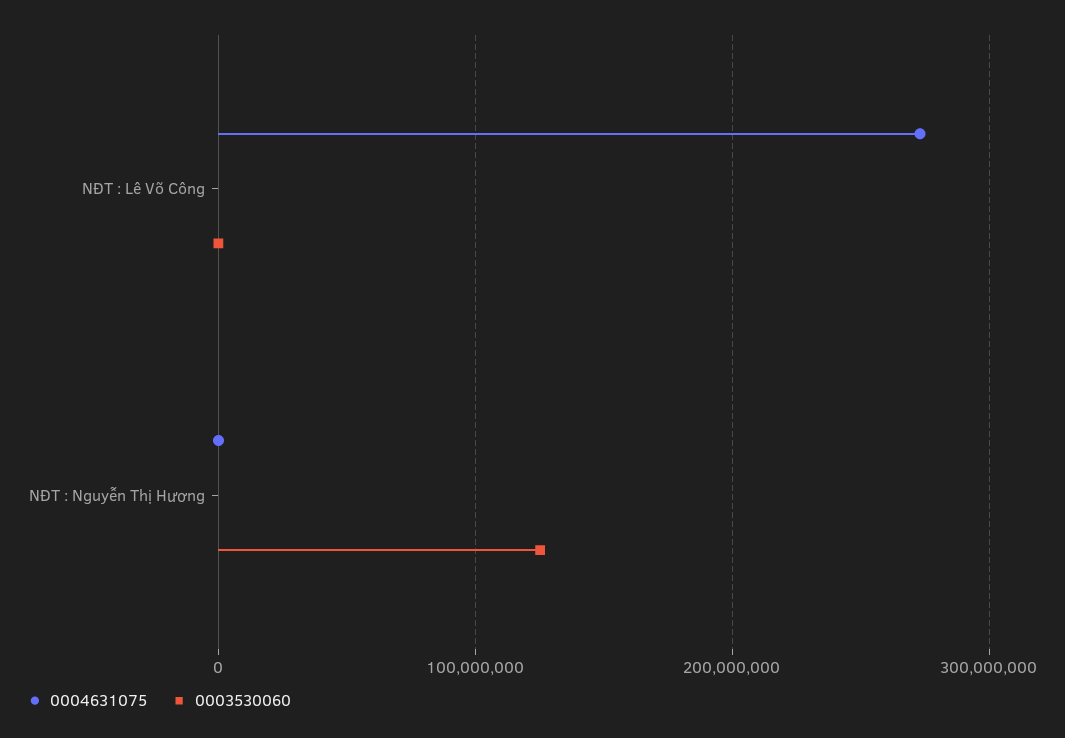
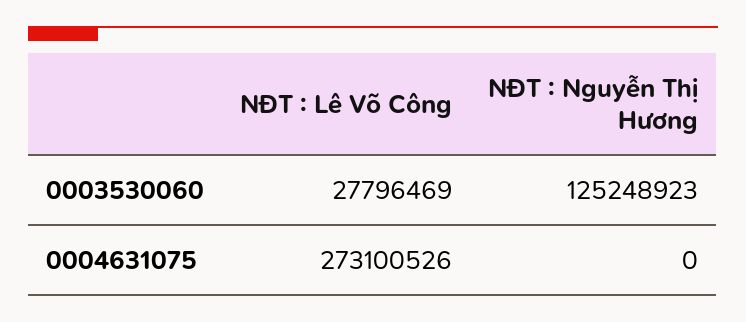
  {
    "0004631075": {
      "NĐT : Lê Võ Công": 273100526,
      "NĐT : Nguyễn Thị Hương": 0
    },
    "0003530060": {
-     "NĐT : Lê Võ Công": 0,
+     "NĐT : Lê Võ Công": 27796469,
      "NĐT : Nguyễn Thị Hương": 125248923
    }
  }

